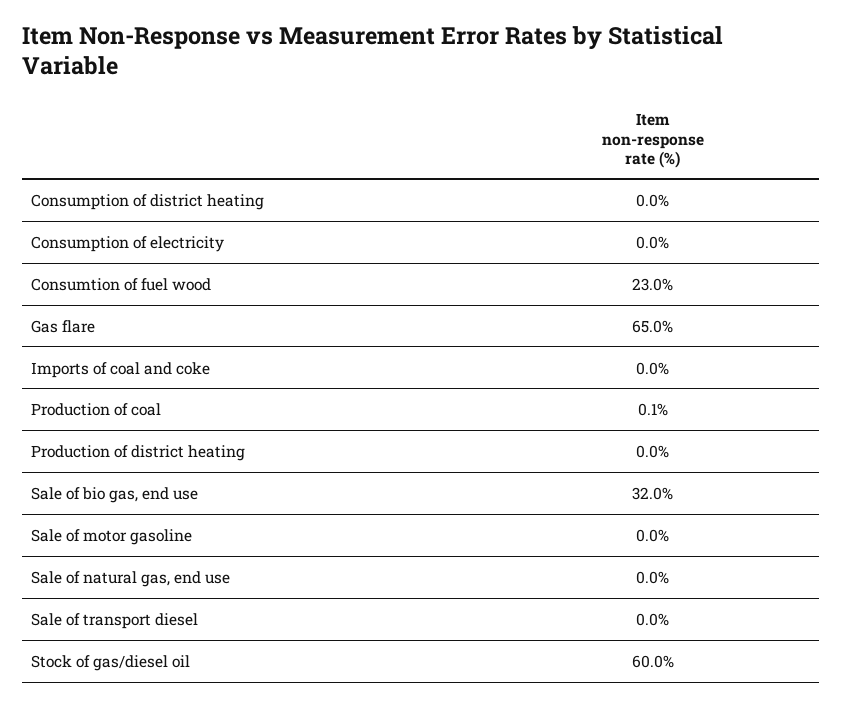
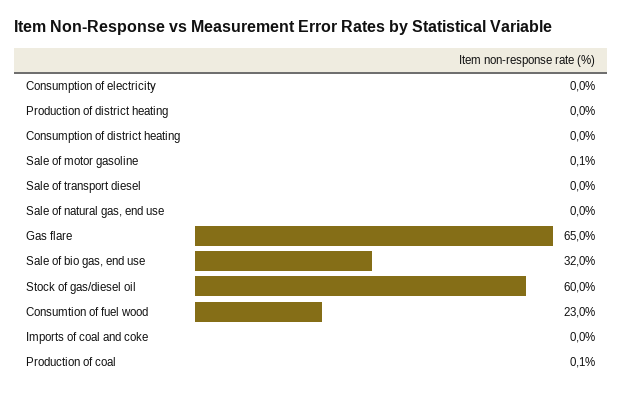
  {
    "Consumption of district heating": 0,
    "Consumption of electricity": 0,
    "Consumtion of fuel wood": 23,
    "Gas flare": 65,
    "Imports of coal and coke": 0,
    "Production of coal": 0.1,
    "Production of district heating": 0,
    "Sale of bio gas, end use": 32,
-   "Sale of motor gasoline": 0,
+   "Sale of motor gasoline": 0.1,
    "Sale of natural gas, end use": 0,
    "Sale of transport diesel": 0,
    "Stock of gas/diesel oil": 60
  }

